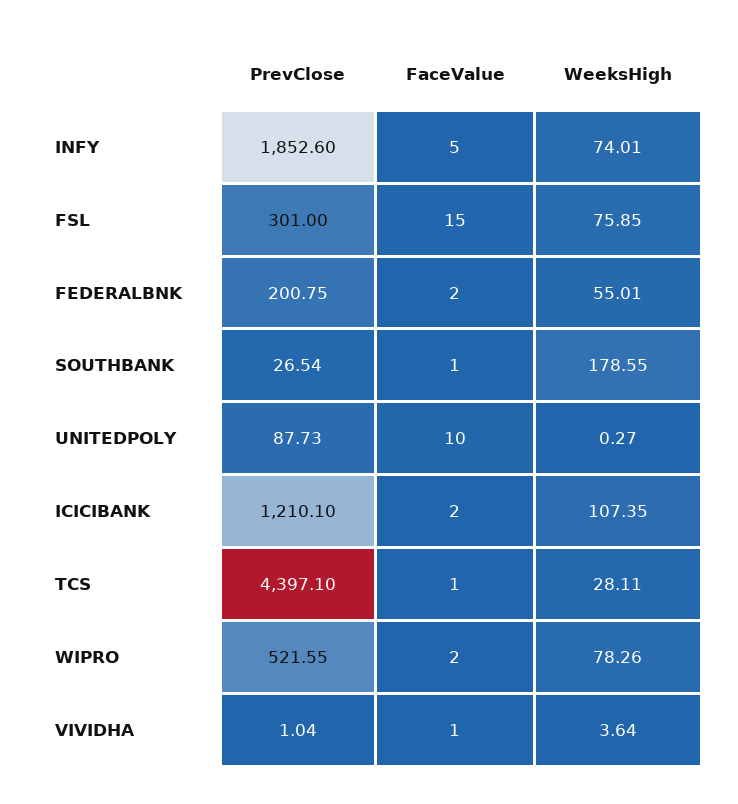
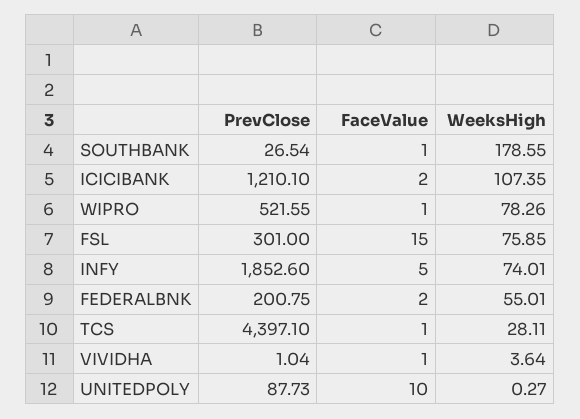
  {
    "PrevClose": {
      "INFY": 1852.6,
      "FSL": 301,
      "FEDERALBNK": 200.75,
      "SOUTHBANK": 26.54,
      "UNITEDPOLY": 87.73,
      "ICICIBANK": 1210.1,
      "TCS": 4397.1,
      "WIPRO": 521.55,
      "VIVIDHA": 1.04
    },
    "FaceValue": {
      "INFY": 5,
      "FSL": 15,
      "FEDERALBNK": 2,
      "SOUTHBANK": 1,
      "UNITEDPOLY": 10,
      "ICICIBANK": 2,
      "TCS": 1,
-     "WIPRO": 2,
+     "WIPRO": 1,
      "VIVIDHA": 1
    },
    "WeeksHigh": {
      "INFY": 74.01,
      "FSL": 75.85,
      "FEDERALBNK": 55.01,
      "SOUTHBANK": 178.55,
      "UNITEDPOLY": 0.27,
      "ICICIBANK": 107.35,
      "TCS": 28.11,
      "WIPRO": 78.26,
      "VIVIDHA": 3.64
    }
  }

